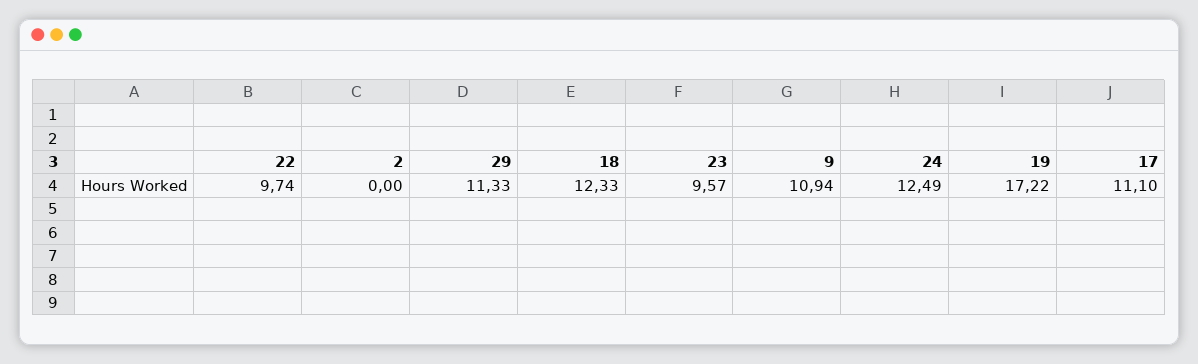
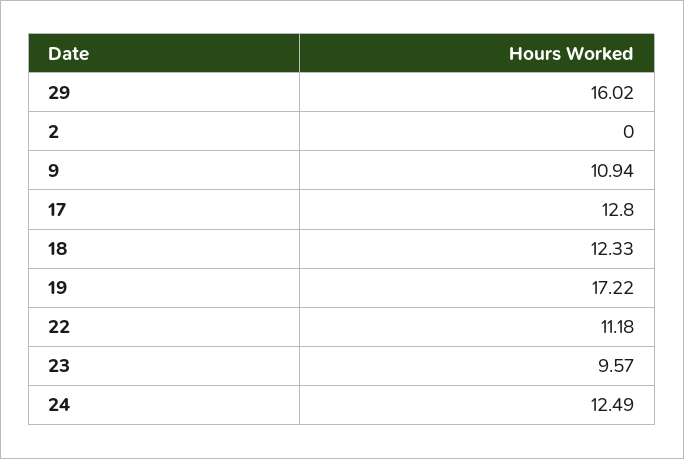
  {
-   "22": 9.74,
+   "22": 11.18,
    "2": 0,
-   "29": 11.33,
+   "29": 16.02,
    "18": 12.33,
    "23": 9.57,
    "9": 10.94,
    "24": 12.49,
    "19": 17.22,
-   "17": 11.1
+   "17": 12.8
  }

